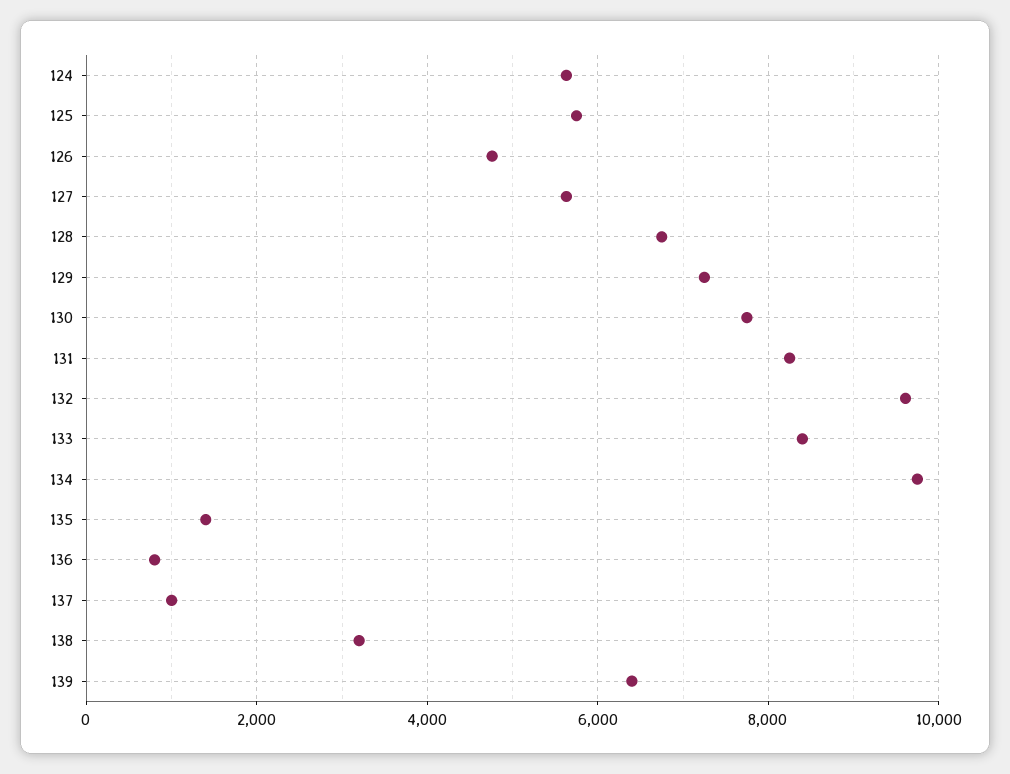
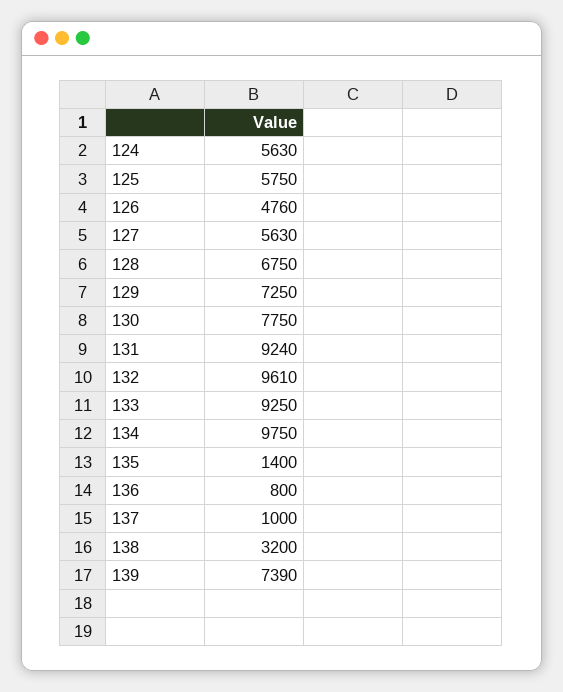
  {
    "124": 5630,
    "125": 5750,
    "126": 4760,
    "127": 5630,
    "128": 6750,
    "129": 7250,
    "130": 7750,
-   "131": 8200,
+   "131": 9240,
    "132": 9610,
-   "133": 8400,
+   "133": 9250,
    "134": 9750,
    "135": 1400,
    "136": 800,
    "137": 1000,
    "138": 3200,
-   "139": 6400
+   "139": 7390
  }

